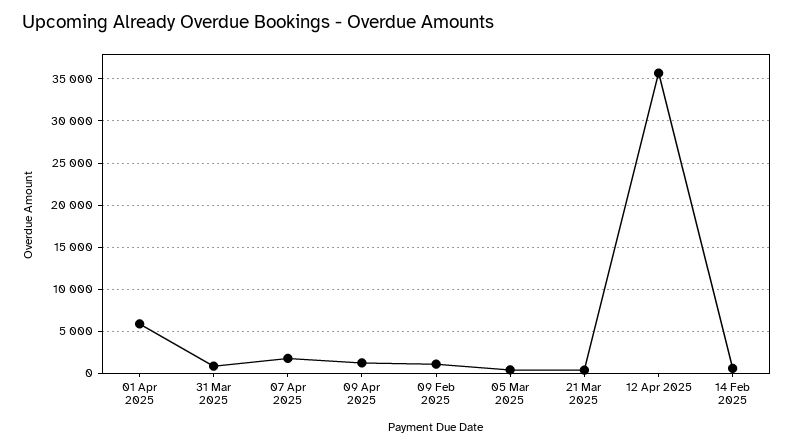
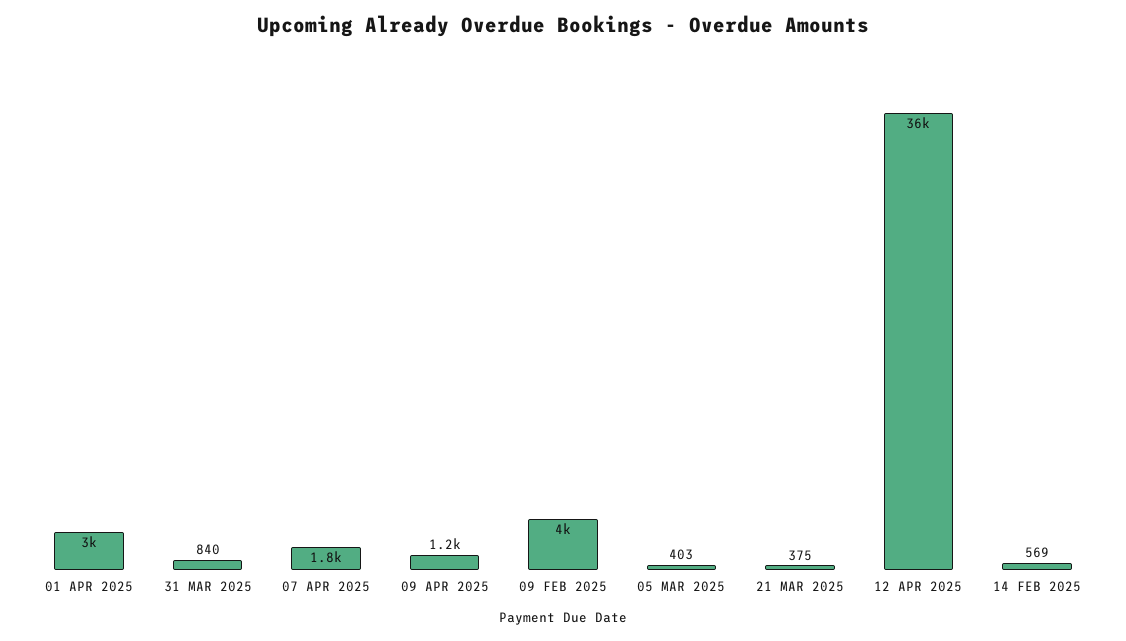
  {
-   "01 Apr 2025": 6000,
+   "01 Apr 2025": 3000,
    "31 Mar 2025": 840,
    "07 Apr 2025": 1800,
    "09 Apr 2025": 1200,
-   "09 Feb 2025": 1000,
+   "09 Feb 2025": 4000,
    "05 Mar 2025": 403,
    "21 Mar 2025": 375,
    "12 Apr 2025": 36000,
    "14 Feb 2025": 569
  }

